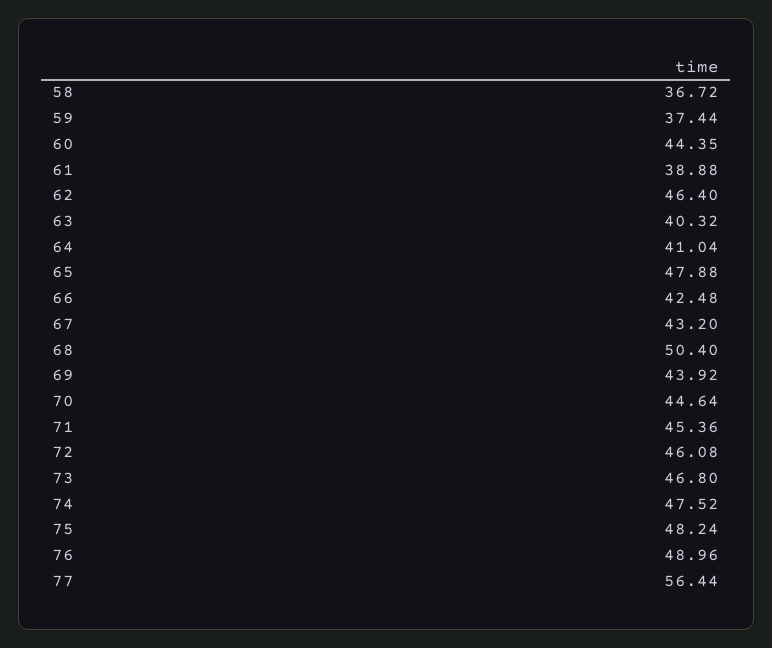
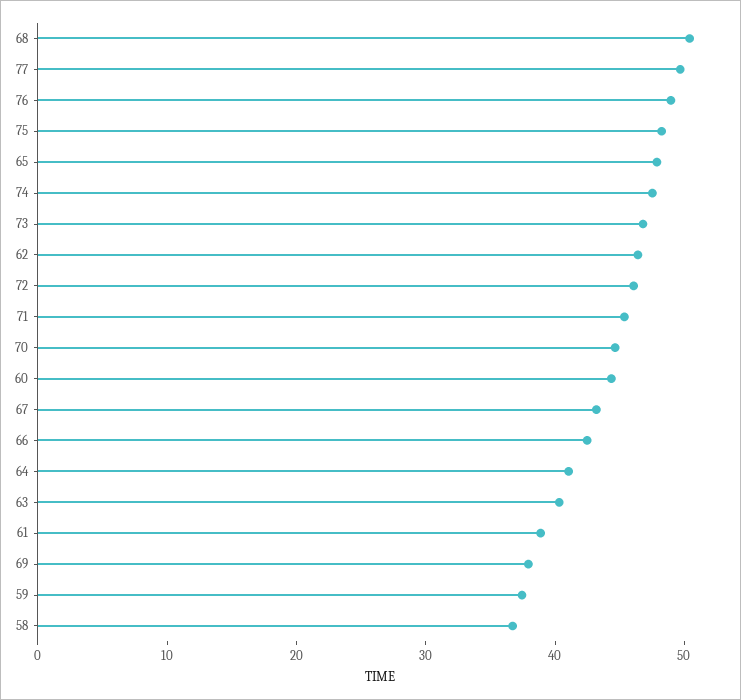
  {
    "58": 36.72,
    "59": 37.44,
    "60": 44.35,
    "61": 38.88,
    "62": 46.4,
    "63": 40.32,
    "64": 41.04,
    "65": 47.88,
    "66": 42.48,
    "67": 43.2,
    "68": 50.4,
-   "69": 43.92,
+   "69": 38,
    "70": 44.64,
    "71": 45.36,
    "72": 46.08,
    "73": 46.8,
    "74": 47.52,
    "75": 48.24,
    "76": 48.96,
-   "77": 56.44
+   "77": 50
  }

